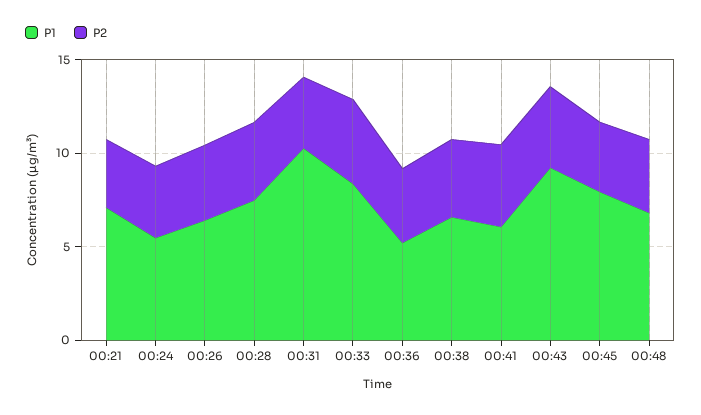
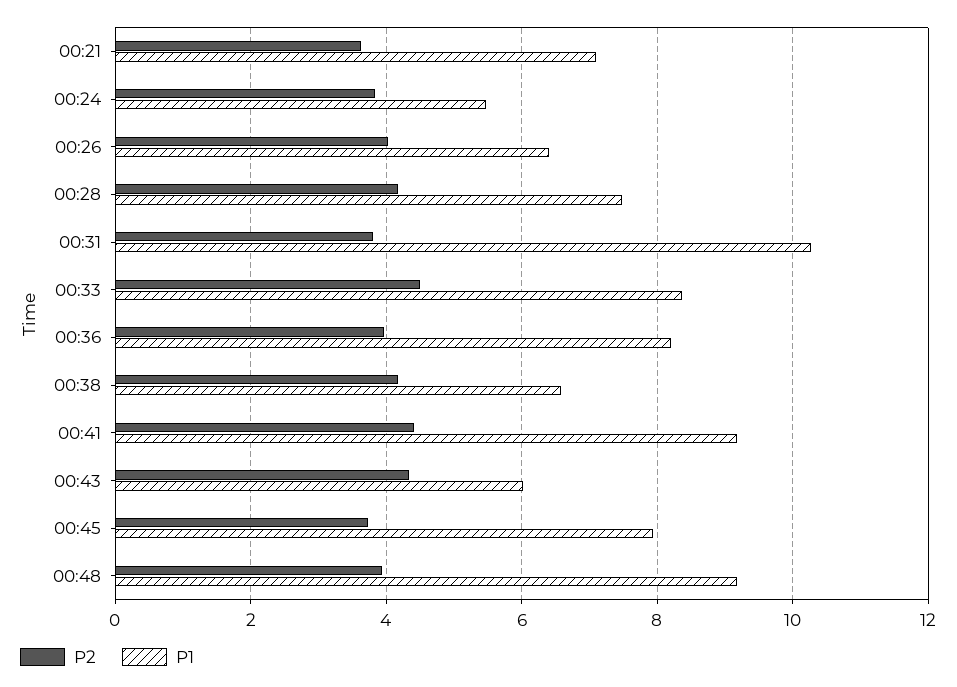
  {
    "P1": {
      "00:21": 7.2,
      "00:24": 5.4,
      "00:26": 6.4,
      "00:28": 7.4,
      "00:31": 10.2,
      "00:33": 8.4,
-     "00:36": 5,
+     "00:36": 8.2,
      "00:38": 6.6,
-     "00:41": 6,
+     "00:41": 9.2,
-     "00:43": 9,
+     "00:43": 6,
      "00:45": 8,
-     "00:48": 7
+     "00:48": 9.2
    },
    "P2": {
      "00:21": 3.6,
      "00:24": 3.8,
      "00:26": 4,
      "00:28": 4.2,
      "00:31": 3.8,
      "00:33": 4.6,
      "00:36": 4,
      "00:38": 4.2,
      "00:41": 4.4,
      "00:43": 4.4,
      "00:45": 3.8,
      "00:48": 4
    }
  }

